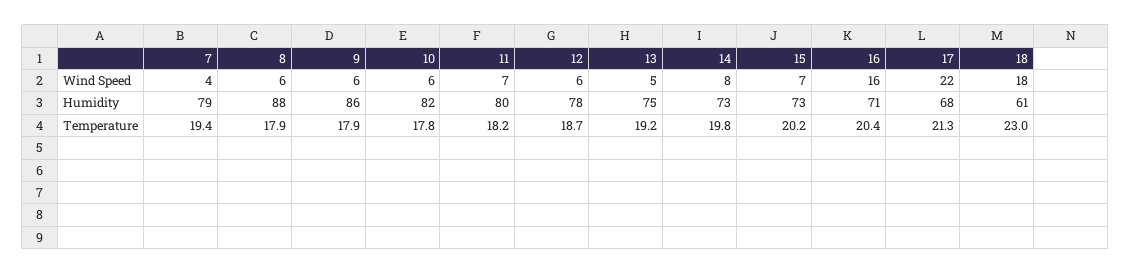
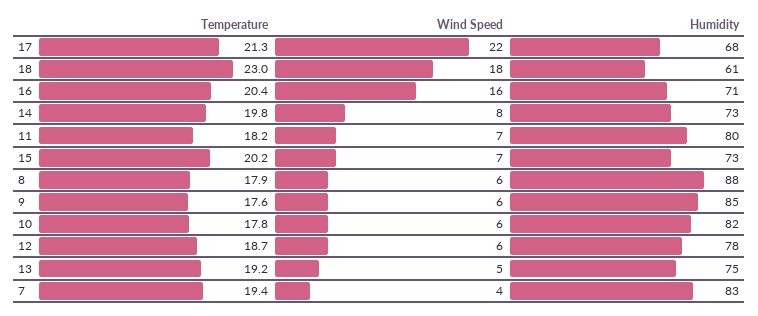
  {
    "7": {
      "Wind Speed": 4,
-     "Humidity": 79,
+     "Humidity": 83,
      "Temperature": 19.4
    },
    "8": {
      "Wind Speed": 6,
      "Humidity": 88,
      "Temperature": 17.9
    },
    "9": {
      "Wind Speed": 6,
-     "Humidity": 86,
+     "Humidity": 85,
-     "Temperature": 17.9
+     "Temperature": 17.6
    },
    "10": {
      "Wind Speed": 6,
      "Humidity": 82,
      "Temperature": 17.8
    },
    "11": {
      "Wind Speed": 7,
      "Humidity": 80,
      "Temperature": 18.2
    },
    "12": {
      "Wind Speed": 6,
      "Humidity": 78,
      "Temperature": 18.7
    },
    "13": {
      "Wind Speed": 5,
      "Humidity": 75,
      "Temperature": 19.2
    },
    "14": {
      "Wind Speed": 8,
      "Humidity": 73,
      "Temperature": 19.8
    },
    "15": {
      "Wind Speed": 7,
      "Humidity": 73,
      "Temperature": 20.2
    },
    "16": {
      "Wind Speed": 16,
      "Humidity": 71,
      "Temperature": 20.4
    },
    "17": {
      "Wind Speed": 22,
      "Humidity": 68,
      "Temperature": 21.3
    },
    "18": {
      "Wind Speed": 18,
      "Humidity": 61,
      "Temperature": 23
    }
  }

